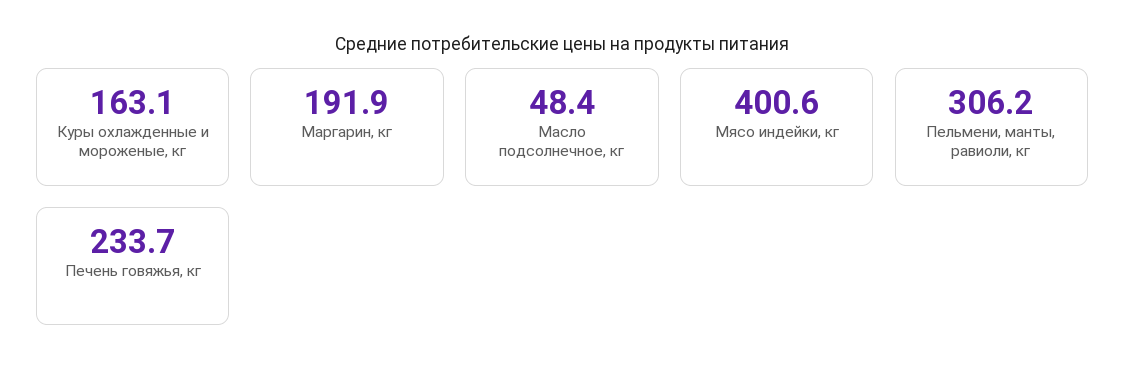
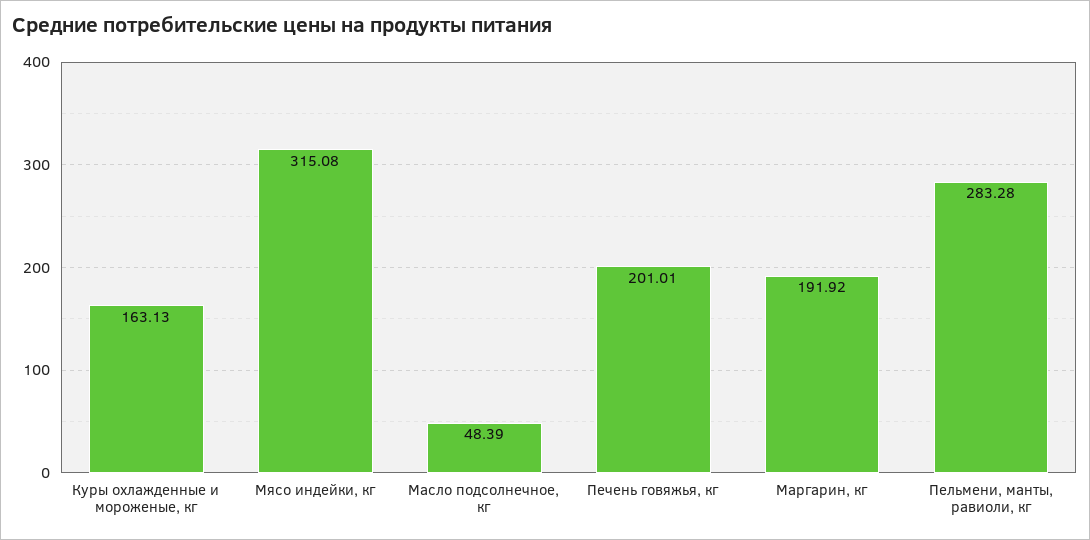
  {
    "Куры охлажденные и мороженые, кг": 163.13,
    "Маргарин, кг": 191.92,
    "Масло подсолнечное, кг": 48.39,
-   "Мясо индейки, кг": 400.6,
+   "Мясо индейки, кг": 315.08,
-   "Пельмени, манты, равиоли, кг": 306.2,
+   "Пельмени, манты, равиоли, кг": 283.28,
-   "Печень говяжья, кг": 233.7
+   "Печень говяжья, кг": 201.01
  }

